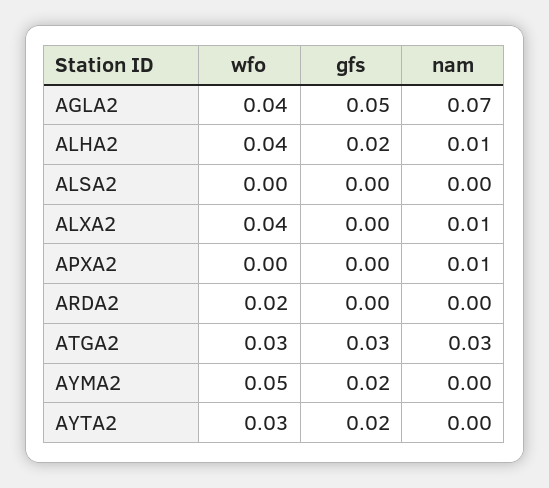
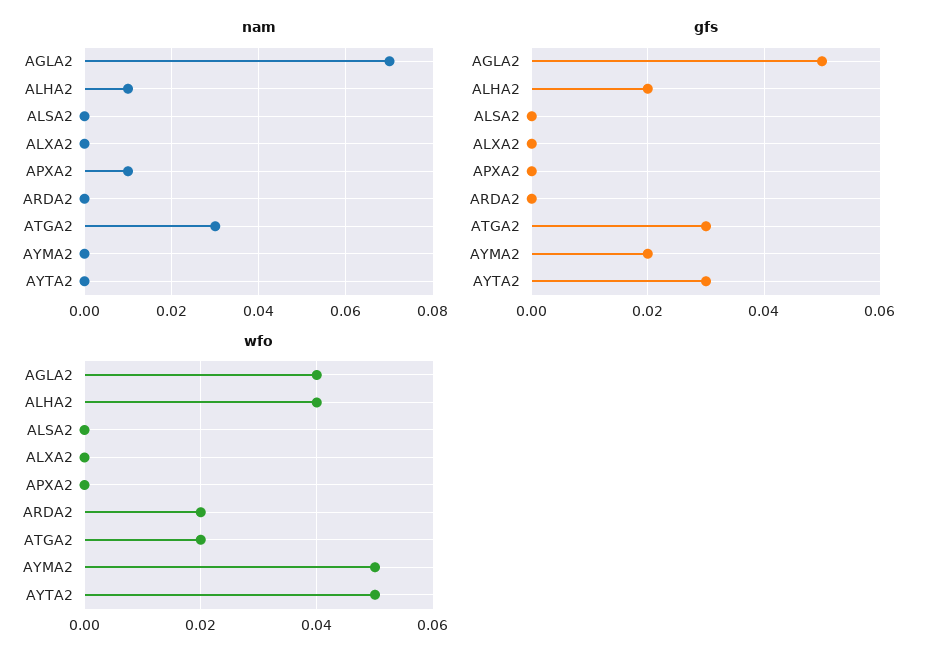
  {
    "wfo": {
      "AGLA2": 0.04,
      "ALHA2": 0.04,
      "ALSA2": 0,
-     "ALXA2": 0.04,
+     "ALXA2": 0,
      "APXA2": 0,
      "ARDA2": 0.02,
-     "ATGA2": 0.03,
+     "ATGA2": 0.02,
      "AYMA2": 0.05,
-     "AYTA2": 0.03
+     "AYTA2": 0.05
    },
    "gfs": {
      "AGLA2": 0.05,
      "ALHA2": 0.02,
      "ALSA2": 0,
      "ALXA2": 0,
      "APXA2": 0,
      "ARDA2": 0,
      "ATGA2": 0.03,
      "AYMA2": 0.02,
-     "AYTA2": 0.02
+     "AYTA2": 0.03
    },
    "nam": {
      "AGLA2": 0.07,
      "ALHA2": 0.01,
      "ALSA2": 0,
-     "ALXA2": 0.01,
+     "ALXA2": 0,
      "APXA2": 0.01,
      "ARDA2": 0,
      "ATGA2": 0.03,
      "AYMA2": 0,
      "AYTA2": 0
    }
  }

